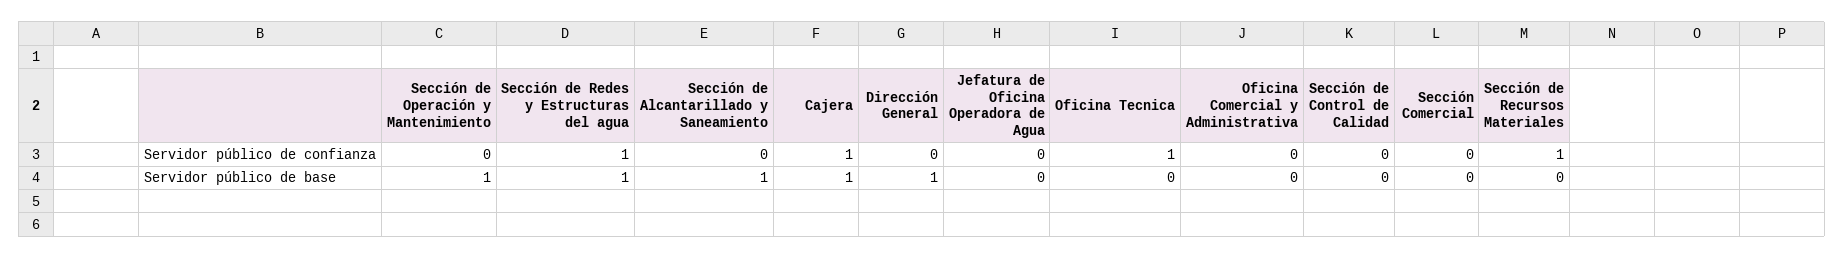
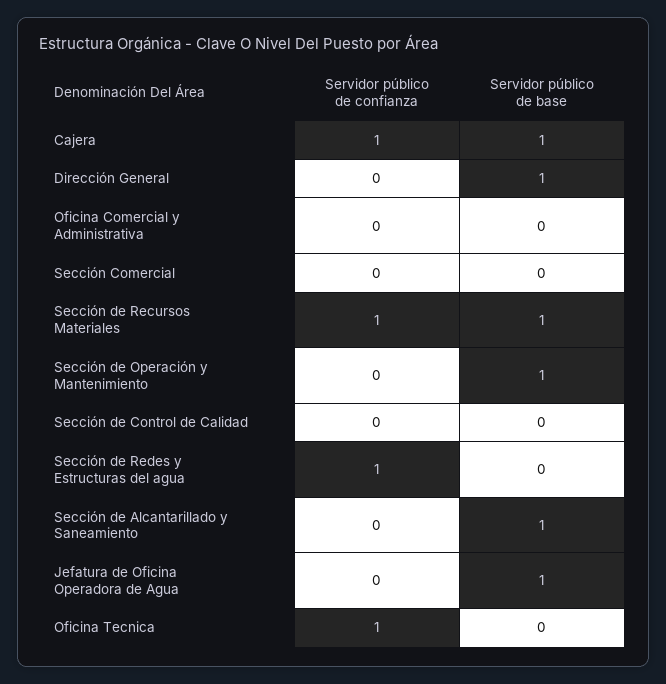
  {
    "Sección de Operación y Mantenimiento": {
      "Servidor público de confianza": 0,
      "Servidor público de base": 1
    },
    "Sección de Redes y Estructuras del agua": {
      "Servidor público de confianza": 1,
-     "Servidor público de base": 1
+     "Servidor público de base": 0
    },
    "Sección de Alcantarillado y Saneamiento": {
      "Servidor público de confianza": 0,
      "Servidor público de base": 1
    },
    "Cajera": {
      "Servidor público de confianza": 1,
      "Servidor público de base": 1
    },
    "Dirección General": {
      "Servidor público de confianza": 0,
      "Servidor público de base": 1
    },
    "Jefatura de Oficina Operadora de Agua": {
      "Servidor público de confianza": 0,
-     "Servidor público de base": 0
+     "Servidor público de base": 1
    },
    "Oficina Tecnica": {
      "Servidor público de confianza": 1,
      "Servidor público de base": 0
    },
    "Oficina Comercial y Administrativa": {
      "Servidor público de confianza": 0,
      "Servidor público de base": 0
    },
    "Sección de Control de Calidad": {
      "Servidor público de confianza": 0,
      "Servidor público de base": 0
    },
    "Sección Comercial": {
      "Servidor público de confianza": 0,
      "Servidor público de base": 0
    },
    "Sección de Recursos Materiales": {
      "Servidor público de confianza": 1,
-     "Servidor público de base": 0
+     "Servidor público de base": 1
    }
  }

